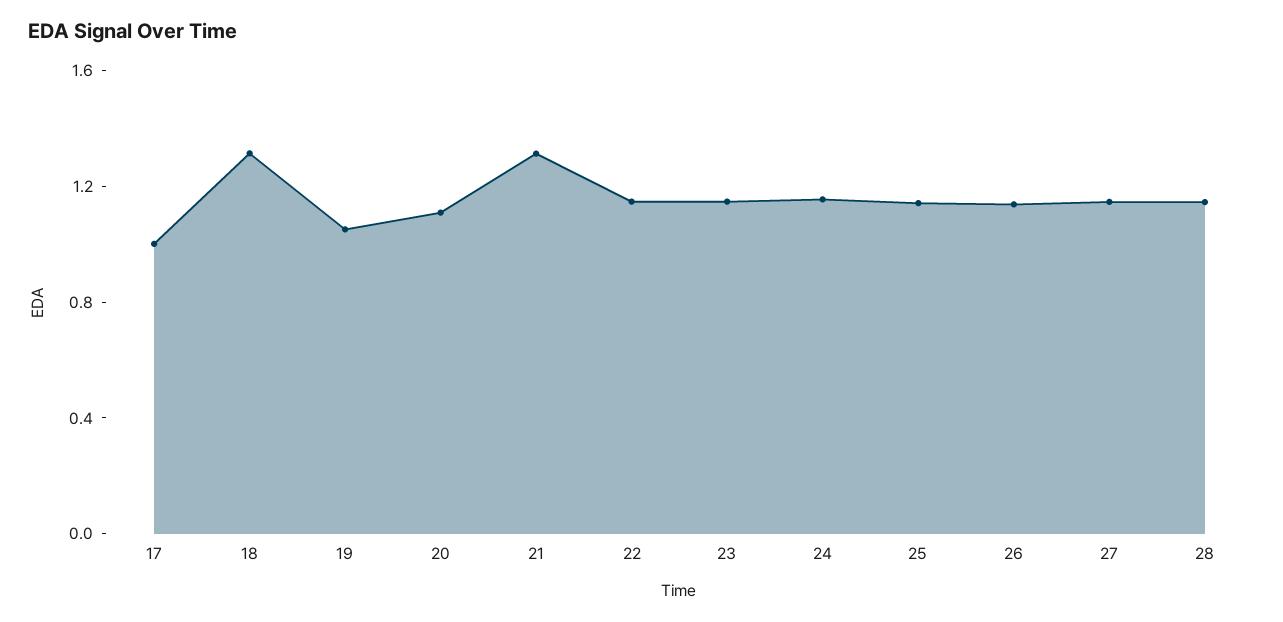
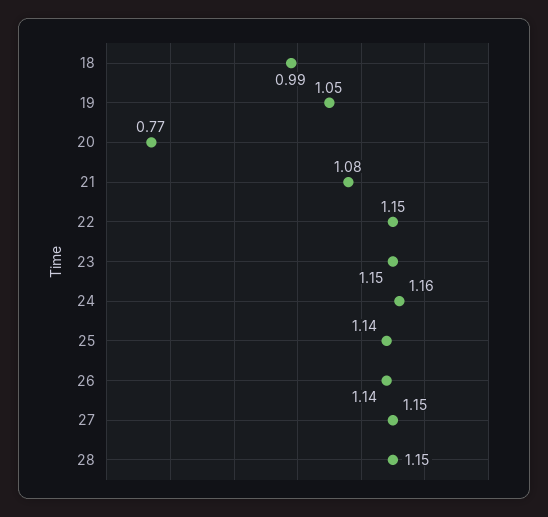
  {
-   "17": 1,
-   "18": 1.3,
+   "18": 0.99,
    "19": 1.05,
-   "20": 1.1,
+   "20": 0.77,
-   "21": 1.3,
+   "21": 1.08,
    "22": 1.15,
    "23": 1.15,
    "24": 1.16,
    "25": 1.14,
    "26": 1.14,
    "27": 1.15,
    "28": 1.15
  }

